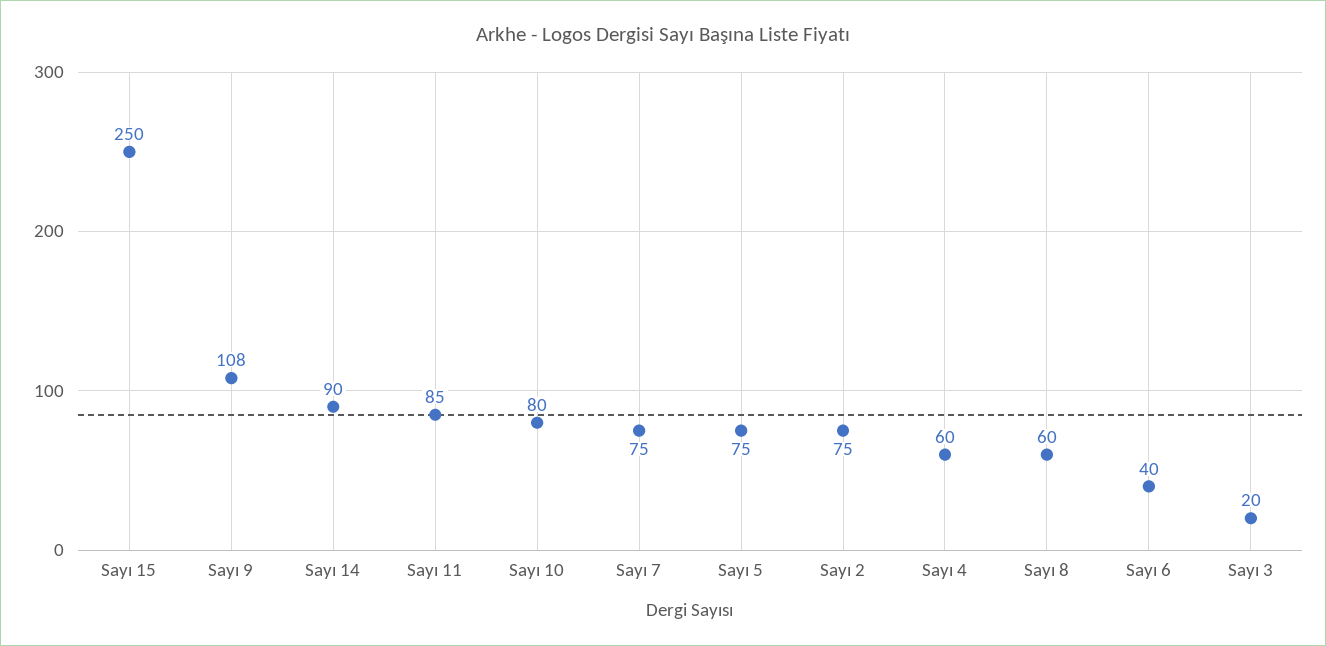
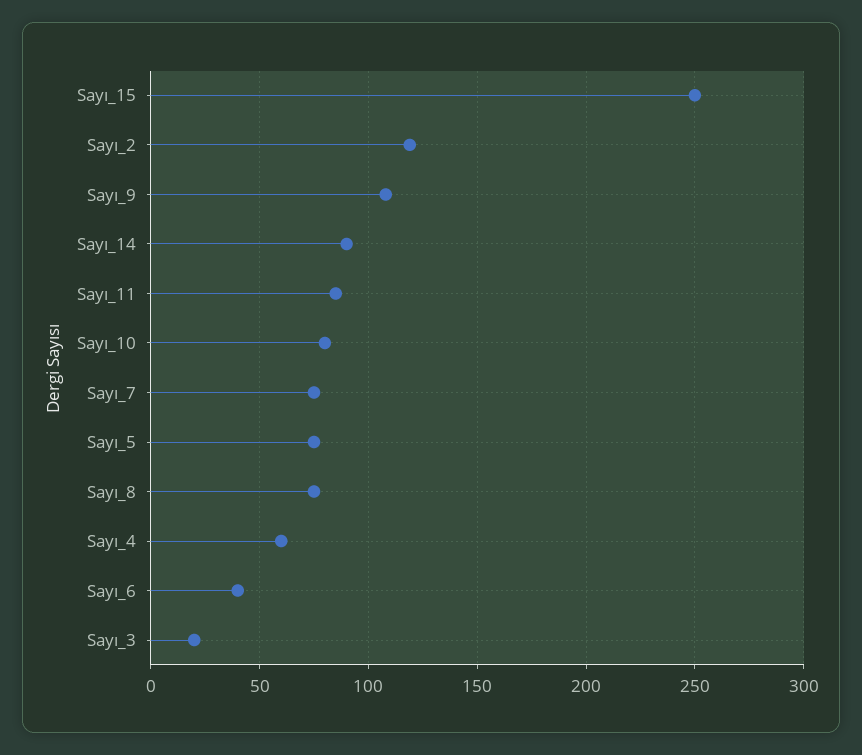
  {
    "Sayı 15": 250,
    "Sayı 9": 108,
    "Sayı 14": 90,
    "Sayı 11": 85,
    "Sayı 10": 80,
    "Sayı 7": 75,
    "Sayı 5": 75,
-   "Sayı 2": 75,
+   "Sayı 2": 120,
    "Sayı 4": 60,
-   "Sayı 8": 60,
+   "Sayı 8": 75,
    "Sayı 6": 40,
    "Sayı 3": 20
  }

